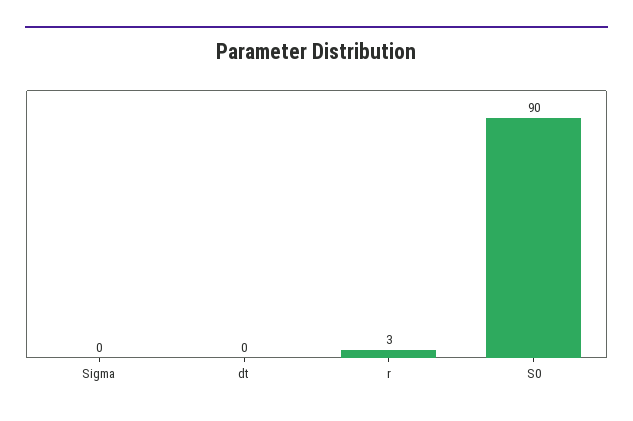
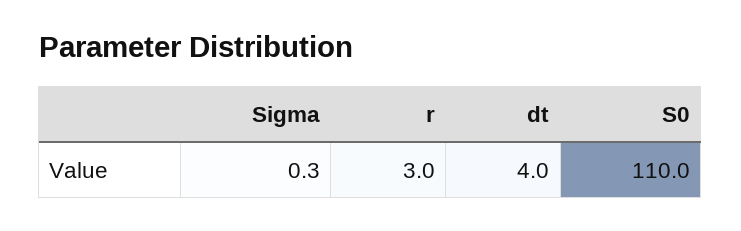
  {
    "Sigma": 0.3,
-   "dt": 0,
+   "dt": 4,
    "r": 3,
-   "S0": 90
+   "S0": 110
  }

